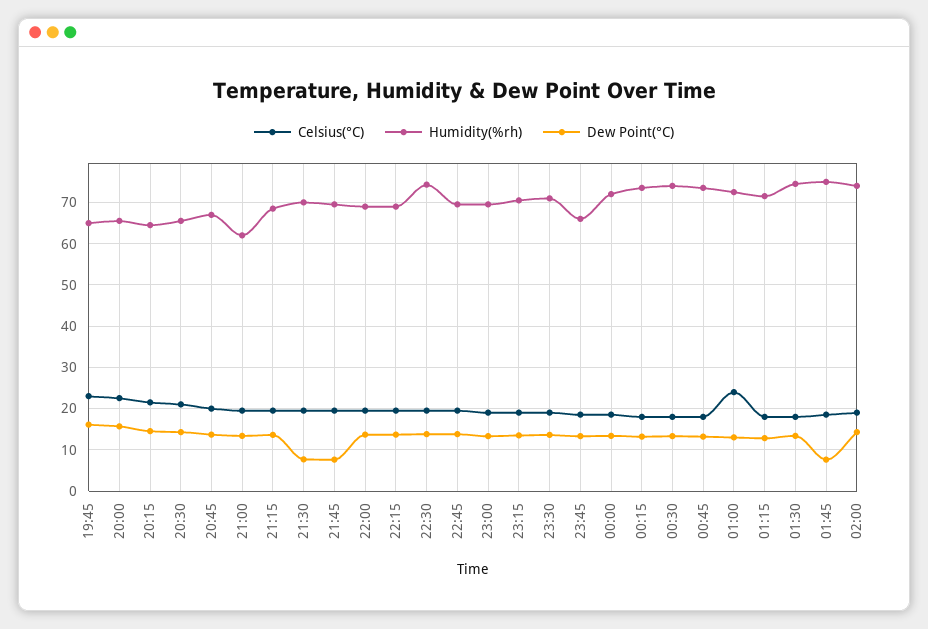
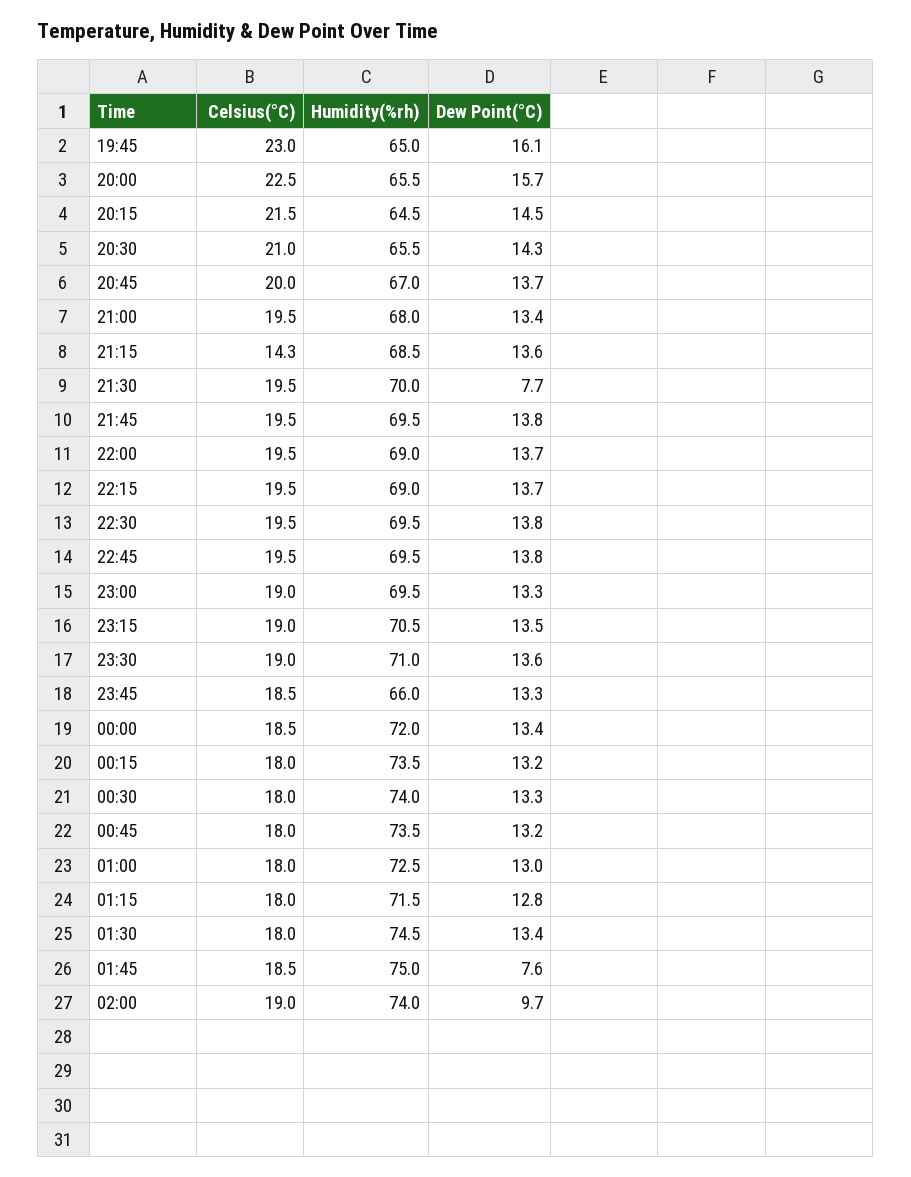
  {
    "Celsius(°C)": {
      "19:45": 23,
      "20:00": 22.5,
      "20:15": 21.5,
      "20:30": 21,
      "20:45": 20,
      "21:00": 19.5,
-     "21:15": 20,
+     "21:15": 14.3,
      "21:30": 19.5,
      "21:45": 19.5,
      "22:00": 19.5,
      "22:15": 19.5,
      "22:30": 19.5,
      "22:45": 19.5,
      "23:00": 19,
      "23:15": 19,
      "23:30": 19,
      "23:45": 18.5,
      "00:00": 18.5,
      "00:15": 18,
      "00:30": 18,
      "00:45": 18,
-     "01:00": 24,
+     "01:00": 18,
      "01:15": 18,
      "01:30": 18,
      "01:45": 18.5,
      "02:00": 19
    },
    "Humidity(%rh)": {
      "19:45": 65,
      "20:00": 65.5,
      "20:15": 64.5,
      "20:30": 65.5,
      "20:45": 67,
-     "21:00": 62,
+     "21:00": 68,
      "21:15": 68.5,
      "21:30": 70,
      "21:45": 69.5,
      "22:00": 69,
      "22:15": 69,
-     "22:30": 74,
+     "22:30": 69.5,
      "22:45": 69.5,
      "23:00": 69.5,
      "23:15": 70.5,
      "23:30": 71,
      "23:45": 66,
      "00:00": 72,
      "00:15": 73.5,
      "00:30": 74,
      "00:45": 73.5,
      "01:00": 72.5,
      "01:15": 71.5,
      "01:30": 74.5,
      "01:45": 75,
      "02:00": 74
    },
    "Dew Point(°C)": {
      "19:45": 16.1,
      "20:00": 15.7,
      "20:15": 14.5,
      "20:30": 14.3,
      "20:45": 13.7,
      "21:00": 13.4,
      "21:15": 13.6,
      "21:30": 7.7,
-     "21:45": 8,
+     "21:45": 13.8,
      "22:00": 13.7,
      "22:15": 13.7,
      "22:30": 13.8,
      "22:45": 13.8,
      "23:00": 13.3,
      "23:15": 13.5,
      "23:30": 13.6,
      "23:45": 13.3,
      "00:00": 13.4,
      "00:15": 13.2,
      "00:30": 13.3,
      "00:45": 13.2,
      "01:00": 13,
      "01:15": 12.8,
      "01:30": 13.4,
      "01:45": 7.6,
-     "02:00": 14
+     "02:00": 9.7
    }
  }

